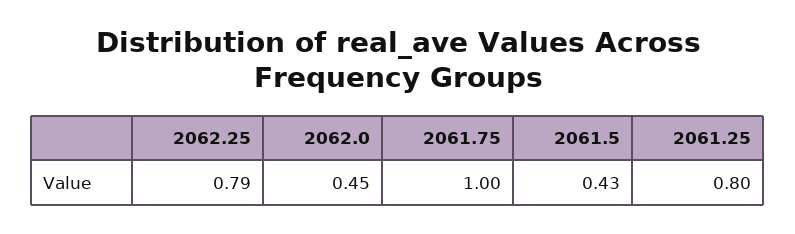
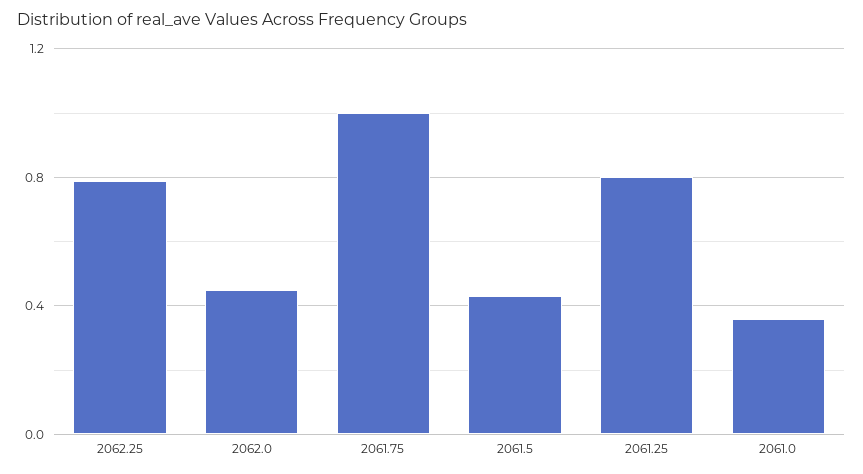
  {
    "2062.25": 0.79,
    "2062.0": 0.45,
    "2061.75": 1,
    "2061.5": 0.43,
-   "2061.25": 0.8
+   "2061.25": 0.8,
+   "2061.0": 0.35
  }

